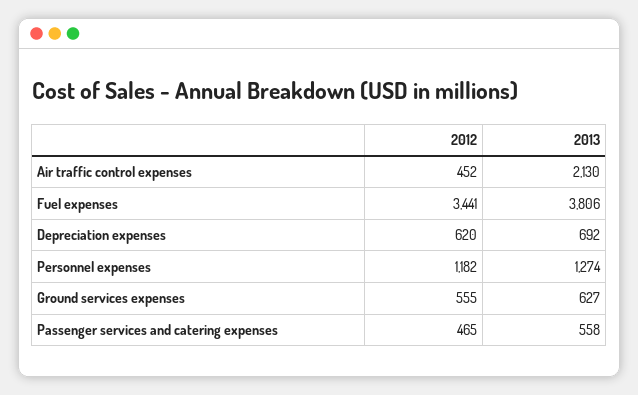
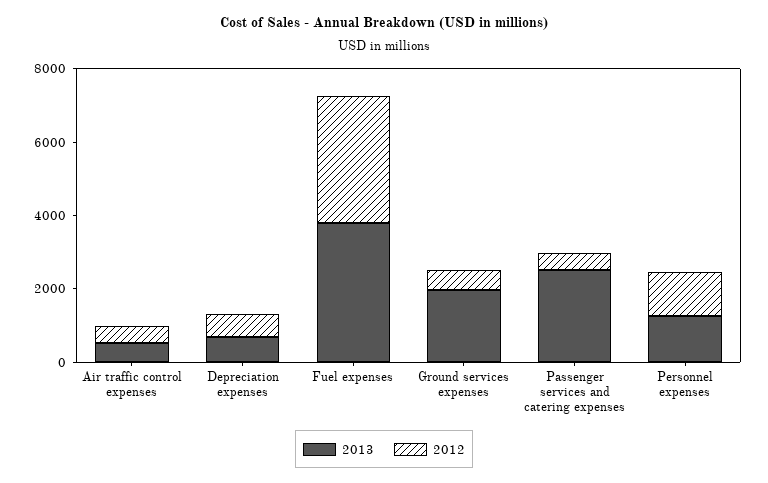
  {
    "2012": {
      "Air traffic control expenses": 452,
      "Fuel expenses": 3441,
      "Depreciation expenses": 620,
      "Personnel expenses": 1182,
      "Ground services expenses": 555,
      "Passenger services and catering expenses": 465
    },
    "2013": {
-     "Air traffic control expenses": 2130,
+     "Air traffic control expenses": 500,
      "Fuel expenses": 3806,
      "Depreciation expenses": 692,
      "Personnel expenses": 1274,
-     "Ground services expenses": 627,
+     "Ground services expenses": 2000,
-     "Passenger services and catering expenses": 558
+     "Passenger services and catering expenses": 2500
    }
  }

